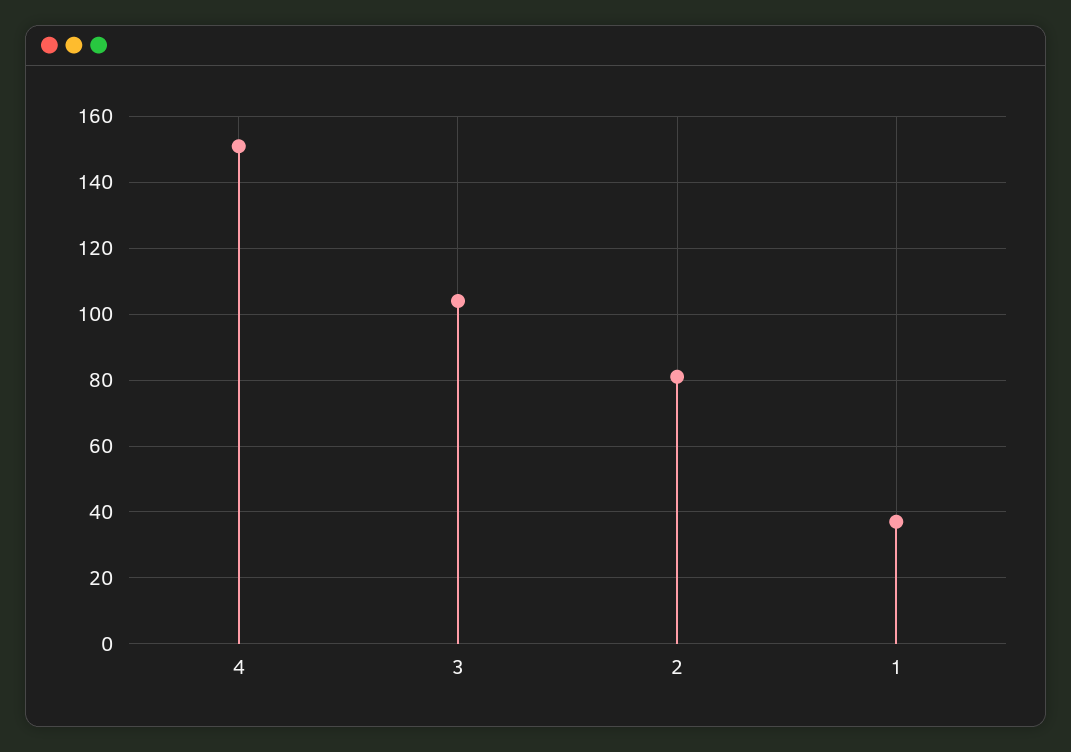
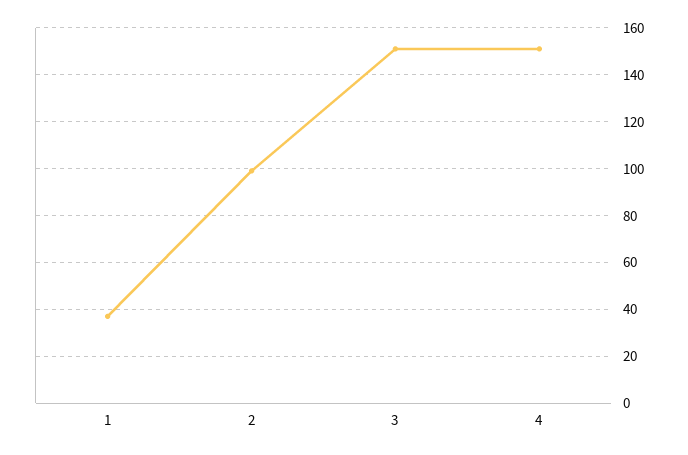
  {
    "4": 150,
-   "3": 105,
+   "3": 150,
-   "2": 80,
+   "2": 100,
    "1": 35
  }

